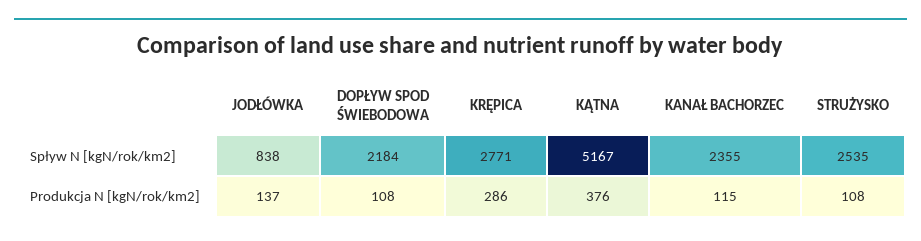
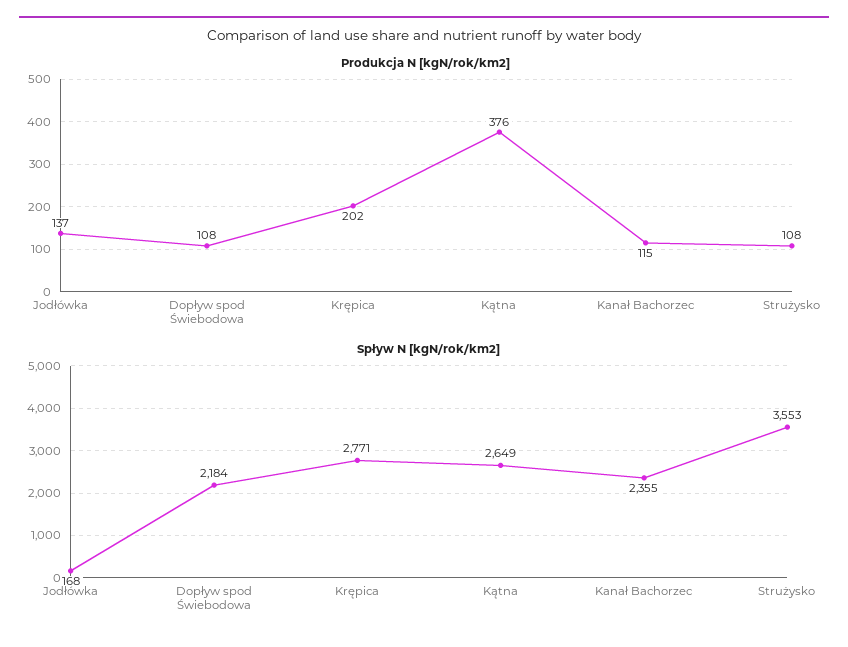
  {
    "Spływ N [kgN/rok/km2]": {
-     "JODŁÓWKA": 838,
+     "JODŁÓWKA": 168,
      "DOPŁYW SPOD ŚWIEBODOWA": 2184,
      "KRĘPICA": 2771,
-     "KĄTNA": 5167,
+     "KĄTNA": 2649,
      "KANAŁ BACHORZEC": 2355,
-     "STRUŻYSKO": 2535
+     "STRUŻYSKO": 3553
    },
    "Produkcja N [kgN/rok/km2]": {
      "JODŁÓWKA": 137,
      "DOPŁYW SPOD ŚWIEBODOWA": 108,
-     "KRĘPICA": 286,
+     "KRĘPICA": 202,
      "KĄTNA": 376,
      "KANAŁ BACHORZEC": 115,
      "STRUŻYSKO": 108
    }
  }

